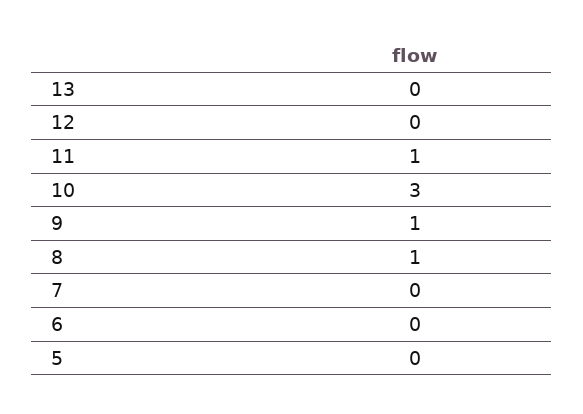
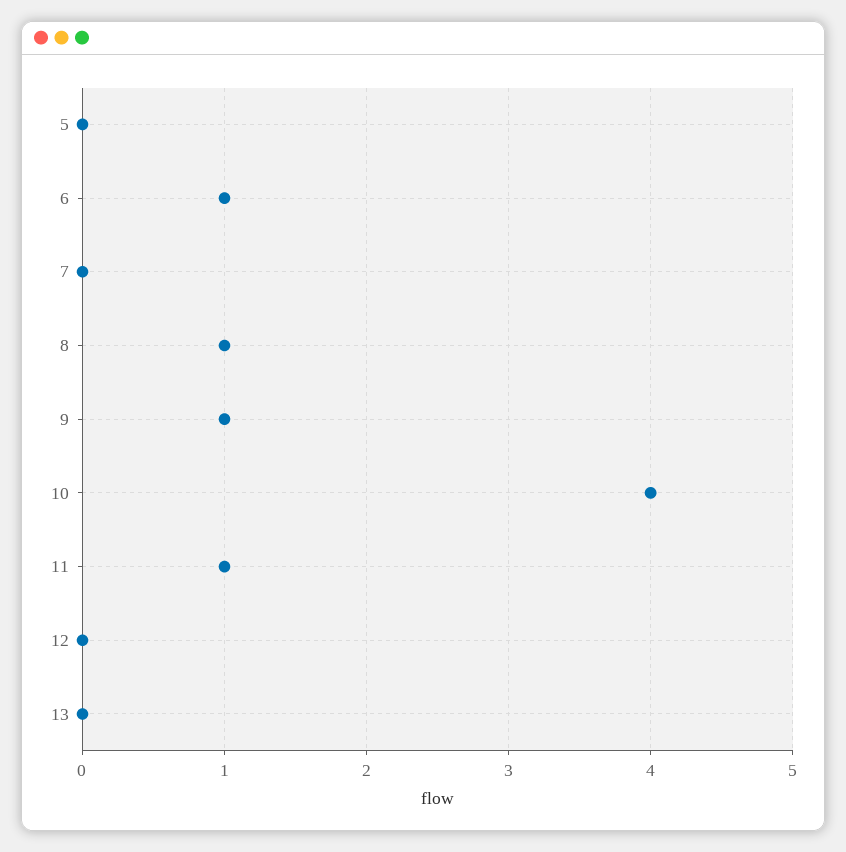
  {
    "13": 0,
    "12": 0,
    "11": 1,
-   "10": 3,
+   "10": 4,
    "9": 1,
    "8": 1,
    "7": 0,
-   "6": 0,
+   "6": 1,
    "5": 0
  }

